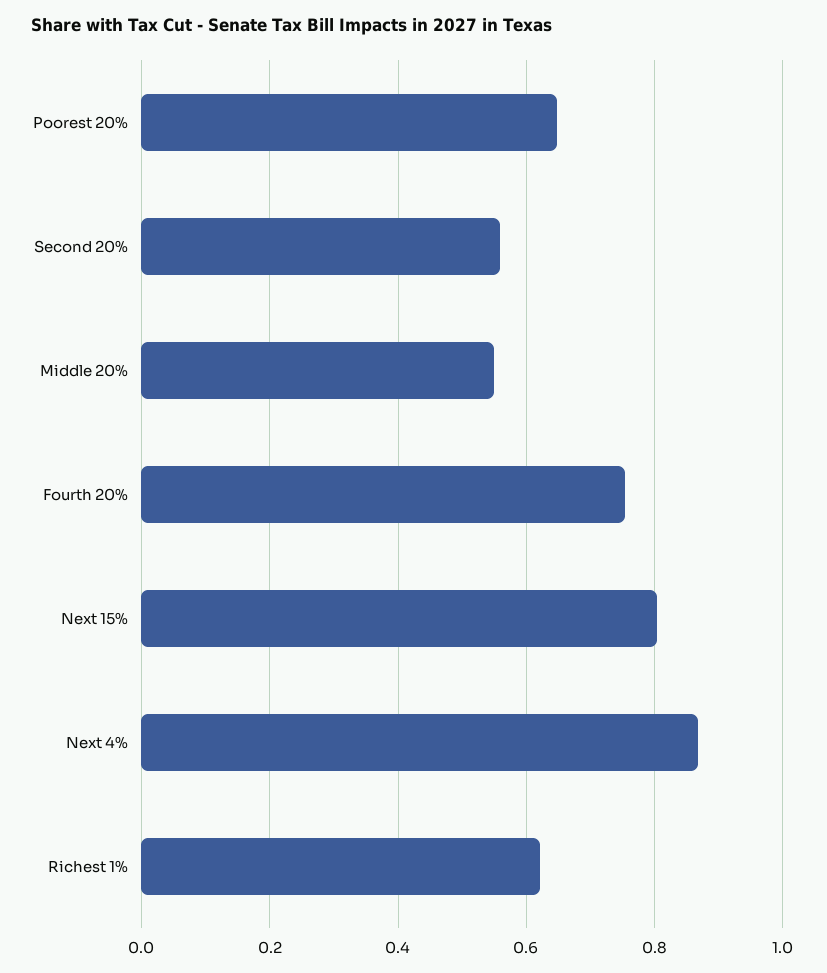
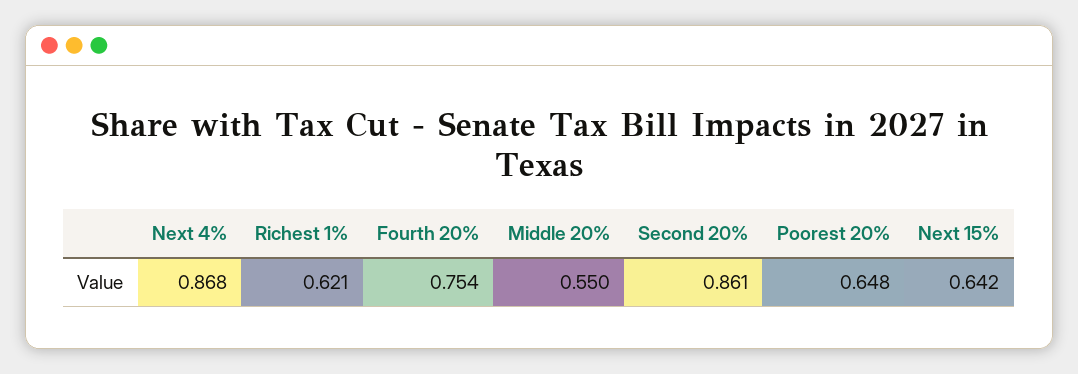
  {
    "Poorest 20%": 0.648,
-   "Second 20%": 0.56,
+   "Second 20%": 0.861,
    "Middle 20%": 0.55,
    "Fourth 20%": 0.754,
-   "Next 15%": 0.8,
+   "Next 15%": 0.642,
    "Next 4%": 0.868,
    "Richest 1%": 0.621
  }

